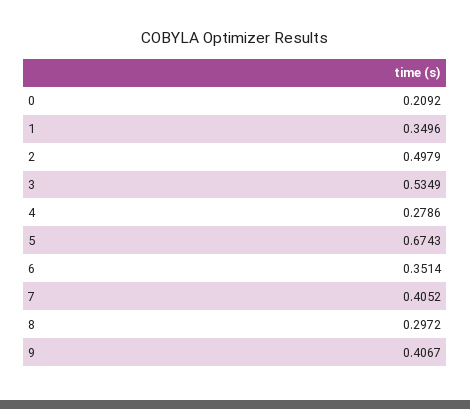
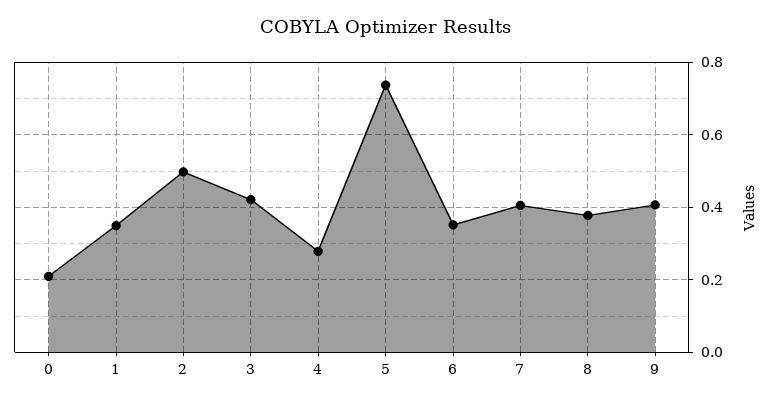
  {
    "0": 0.2092,
    "1": 0.3496,
    "2": 0.4979,
-   "3": 0.5349,
+   "3": 0.42,
    "4": 0.2786,
-   "5": 0.6743,
+   "5": 0.74,
    "6": 0.3514,
    "7": 0.4052,
-   "8": 0.2972,
+   "8": 0.38,
    "9": 0.4067
  }

